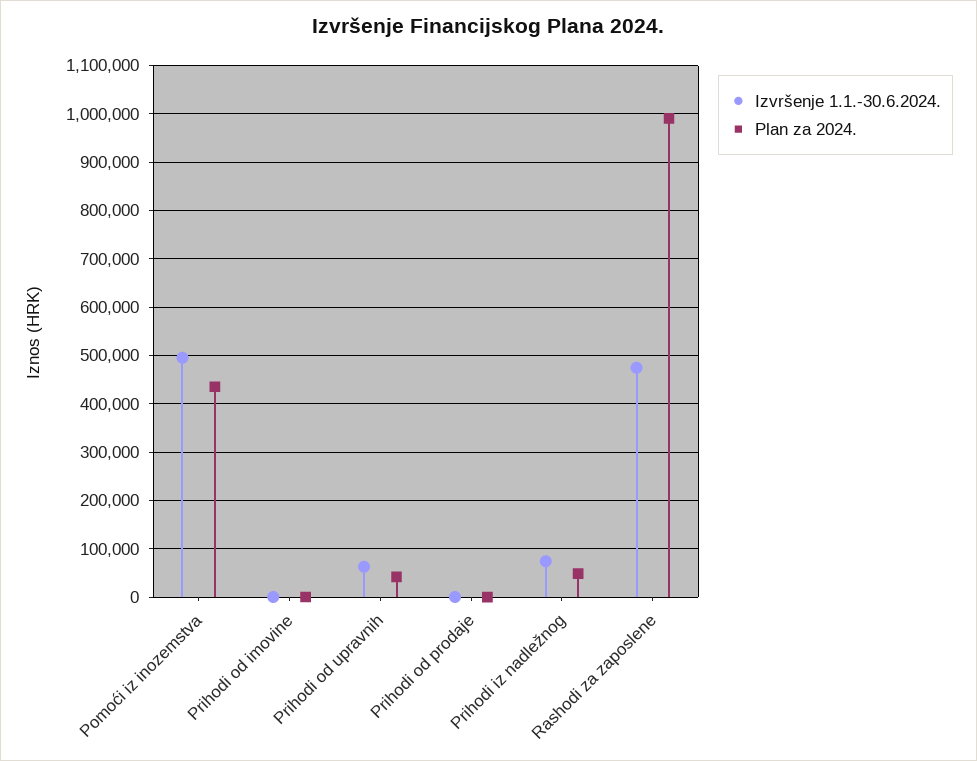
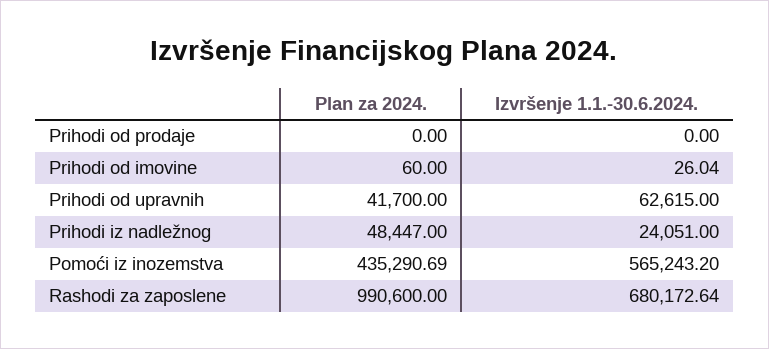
  {
    "Izvršenje 1.1.-30.6.2024.": {
-     "Pomoći iz inozemstva": 500000,
+     "Pomoći iz inozemstva": 565243.2,
      "Prihodi od imovine": 26.04,
      "Prihodi od upravnih": 62615,
      "Prihodi od prodaje": 0,
-     "Prihodi iz nadležnog": 80000,
+     "Prihodi iz nadležnog": 24051,
-     "Rashodi za zaposlene": 480000
+     "Rashodi za zaposlene": 680172.64
    },
    "Plan za 2024.": {
      "Pomoći iz inozemstva": 435290.69,
      "Prihodi od imovine": 60,
      "Prihodi od upravnih": 41700,
      "Prihodi od prodaje": 0,
      "Prihodi iz nadležnog": 48447,
      "Rashodi za zaposlene": 990600
    }
  }

